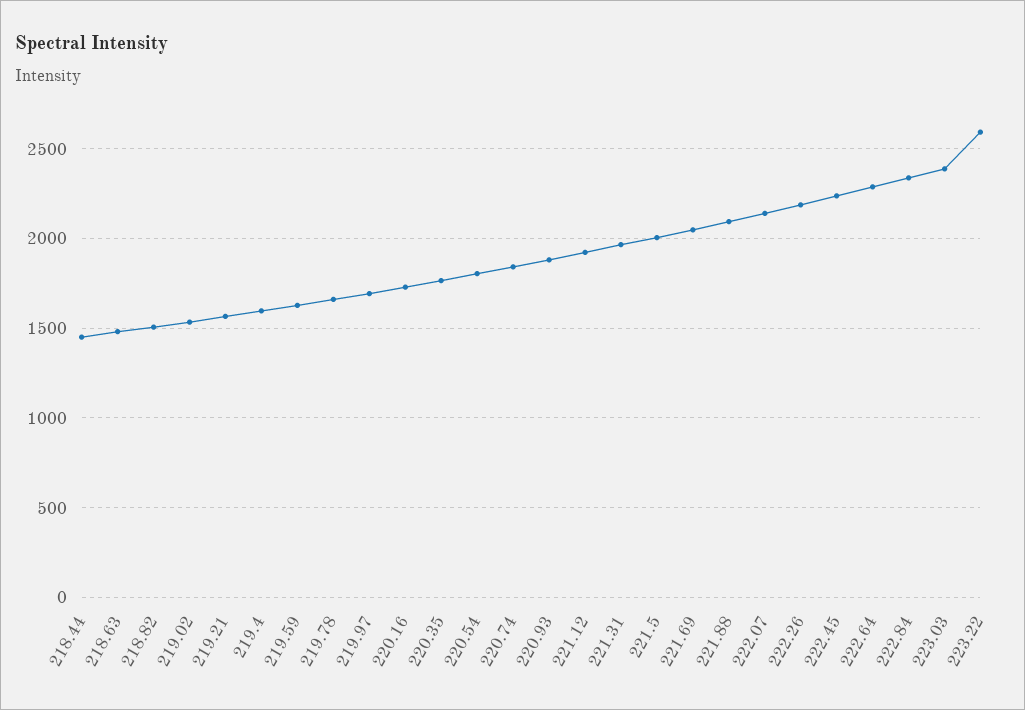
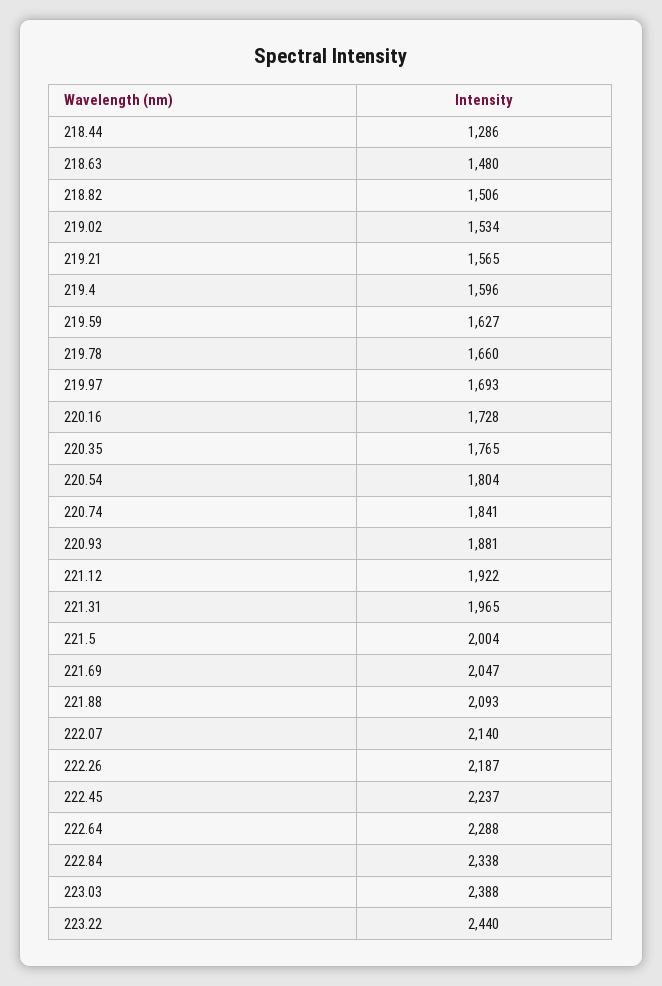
  {
-   "218.44": 1450,
+   "218.44": 1286,
    "218.63": 1480,
    "218.82": 1506,
    "219.02": 1534,
    "219.21": 1565,
    "219.4": 1596,
    "219.59": 1627,
    "219.78": 1660,
    "219.97": 1693,
    "220.16": 1728,
    "220.35": 1765,
    "220.54": 1804,
    "220.74": 1841,
    "220.93": 1881,
    "221.12": 1922,
    "221.31": 1965,
    "221.5": 2004,
    "221.69": 2047,
    "221.88": 2093,
    "222.07": 2140,
    "222.26": 2187,
    "222.45": 2237,
    "222.64": 2288,
    "222.84": 2338,
    "223.03": 2388,
-   "223.22": 2600
+   "223.22": 2440
  }

